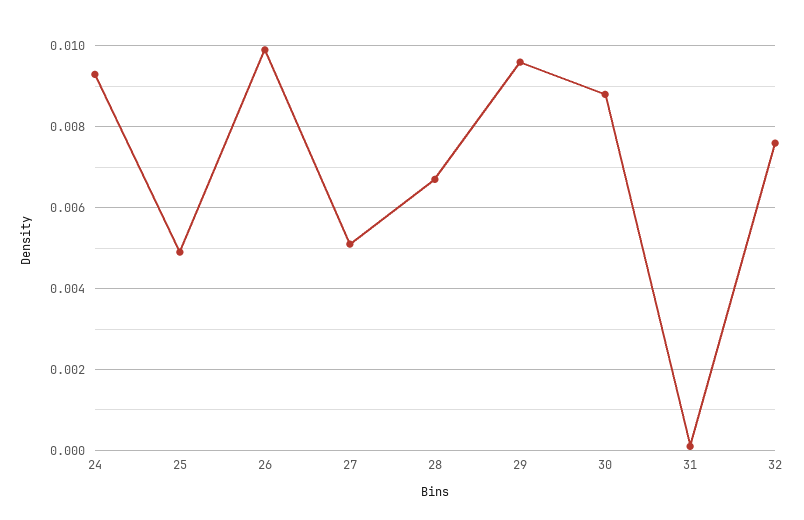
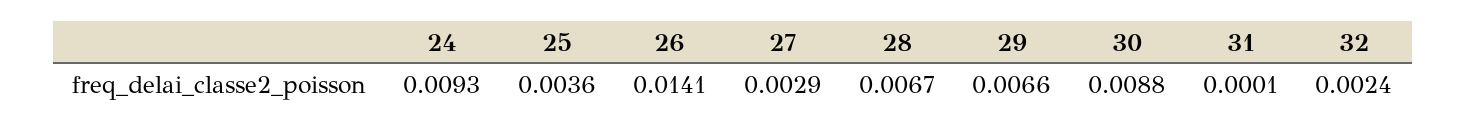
  {
    "24": 0.0093,
-   "25": 0.005,
+   "25": 0.0036,
-   "26": 0.01,
+   "26": 0.0141,
-   "27": 0.005,
+   "27": 0.0029,
    "28": 0.0067,
-   "29": 0.0095,
+   "29": 0.0066,
    "30": 0.0088,
    "31": 0.0001,
-   "32": 0.0075
+   "32": 0.0024
  }

